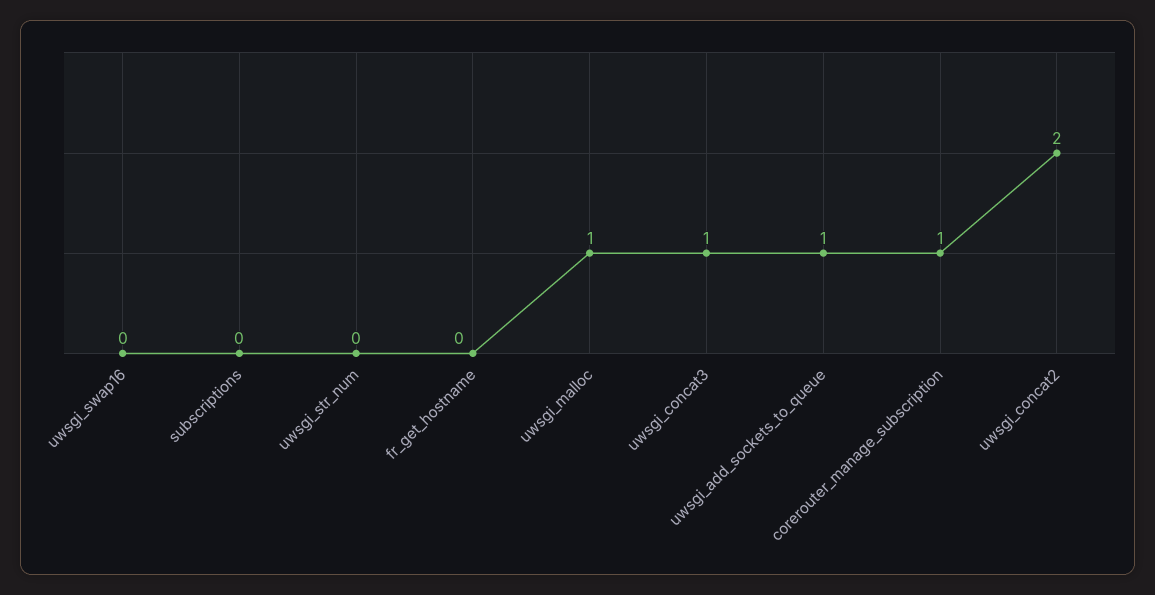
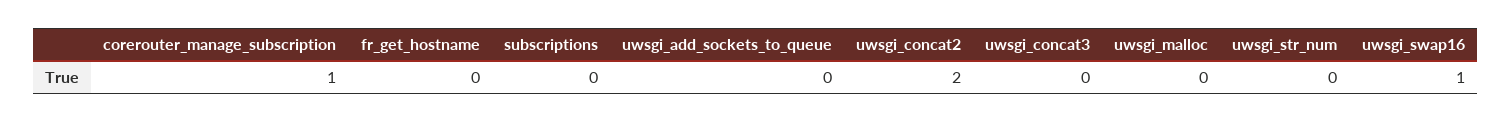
  {
-   "uwsgi_swap16": 0,
+   "uwsgi_swap16": 1,
    "subscriptions": 0,
    "uwsgi_str_num": 0,
    "fr_get_hostname": 0,
-   "uwsgi_malloc": 1,
+   "uwsgi_malloc": 0,
-   "uwsgi_concat3": 1,
+   "uwsgi_concat3": 0,
-   "uwsgi_add_sockets_to_queue": 1,
+   "uwsgi_add_sockets_to_queue": 0,
    "corerouter_manage_subscription": 1,
    "uwsgi_concat2": 2
  }

